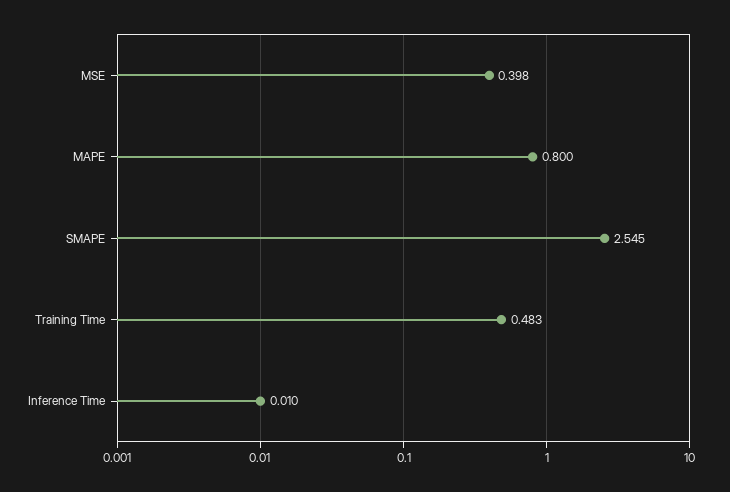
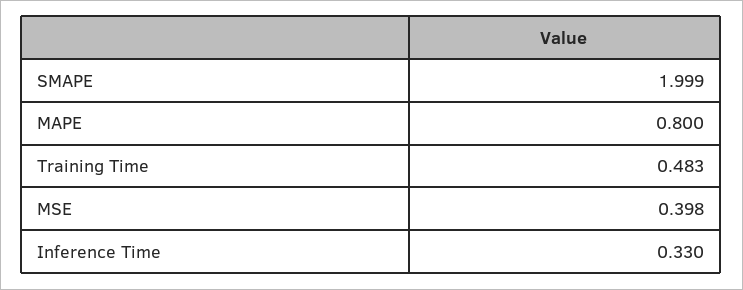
  {
    "MSE": 0.398,
    "MAPE": 0.8,
-   "SMAPE": 2.545,
+   "SMAPE": 1.999,
    "Training Time": 0.483,
-   "Inference Time": 0.01
+   "Inference Time": 0.33
  }

